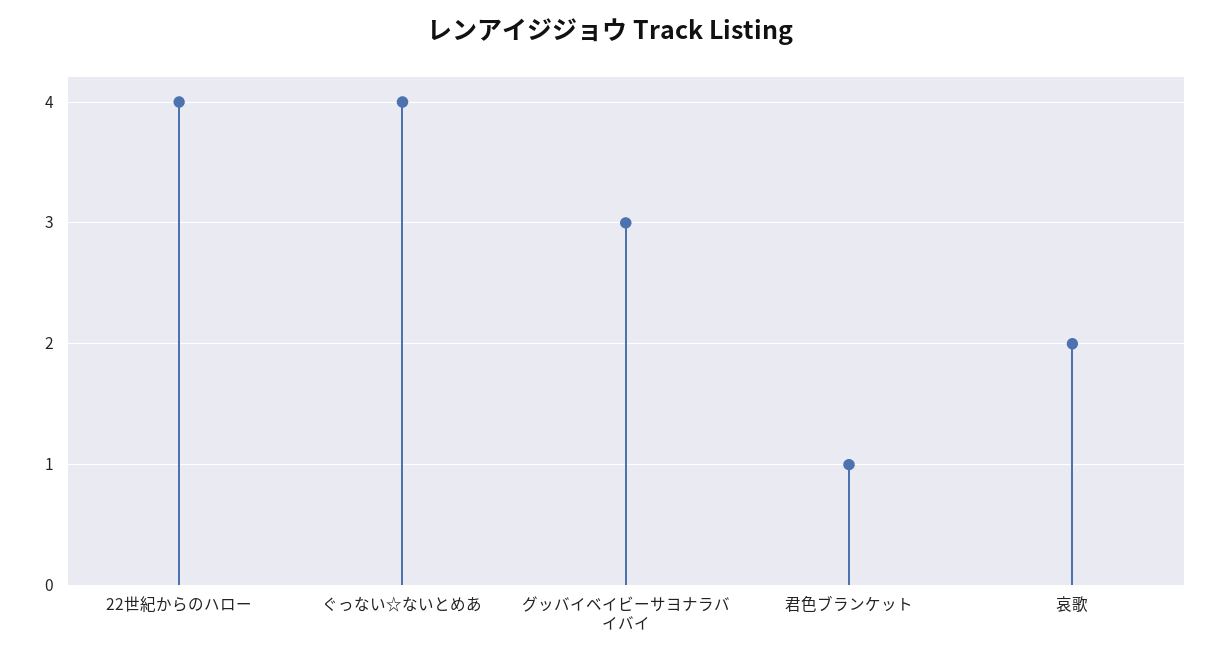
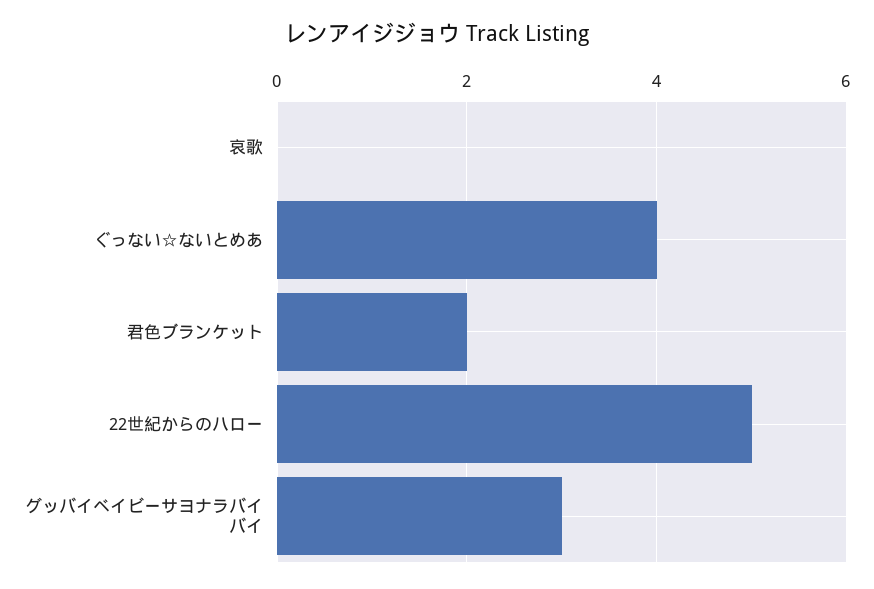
  {
-   "22世紀からのハロー": 4,
+   "22世紀からのハロー": 5,
    "ぐっない☆ないとめあ": 4,
    "グッバイベイビーサヨナラバイバイ": 3,
-   "君色ブランケット": 1,
+   "君色ブランケット": 2,
-   "哀歌": 2
+   "哀歌": 0
  }

